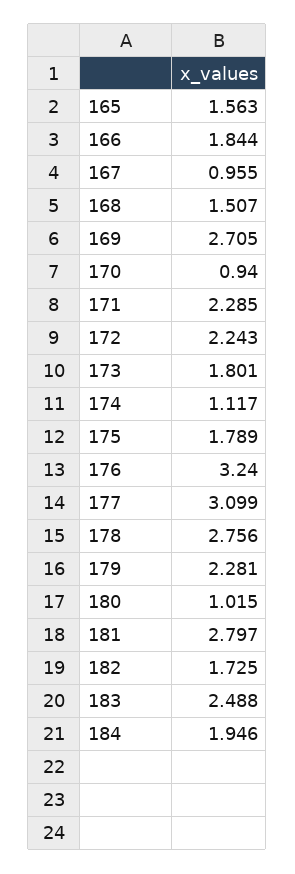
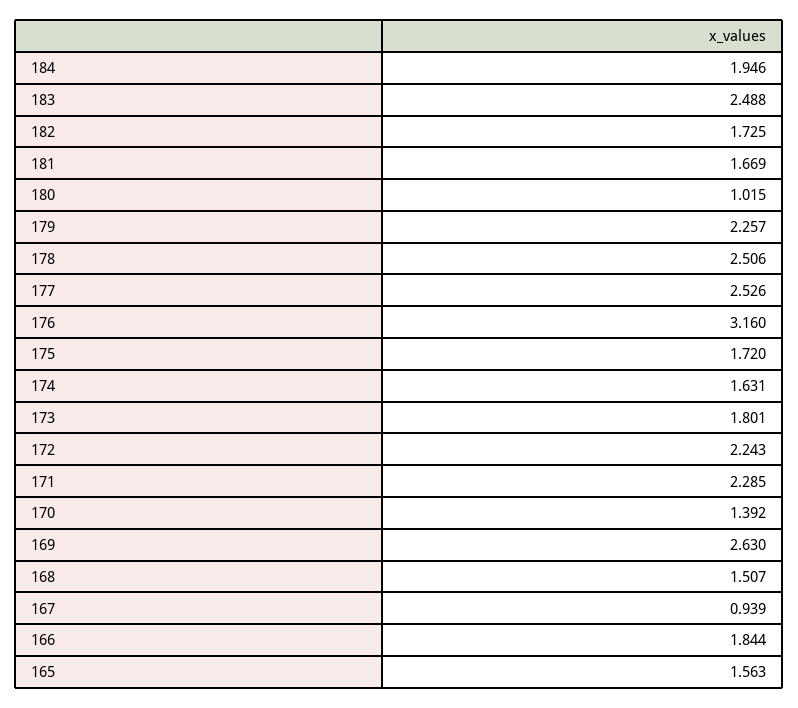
  {
    "165": 1.563,
    "166": 1.844,
-   "167": 0.955,
+   "167": 0.939,
    "168": 1.507,
-   "169": 2.705,
+   "169": 2.63,
-   "170": 0.94,
+   "170": 1.392,
    "171": 2.285,
    "172": 2.243,
    "173": 1.801,
-   "174": 1.117,
+   "174": 1.631,
-   "175": 1.789,
+   "175": 1.72,
-   "176": 3.24,
+   "176": 3.16,
-   "177": 3.099,
+   "177": 2.526,
-   "178": 2.756,
+   "178": 2.506,
-   "179": 2.281,
+   "179": 2.257,
    "180": 1.015,
-   "181": 2.797,
+   "181": 1.669,
    "182": 1.725,
    "183": 2.488,
    "184": 1.946
  }

